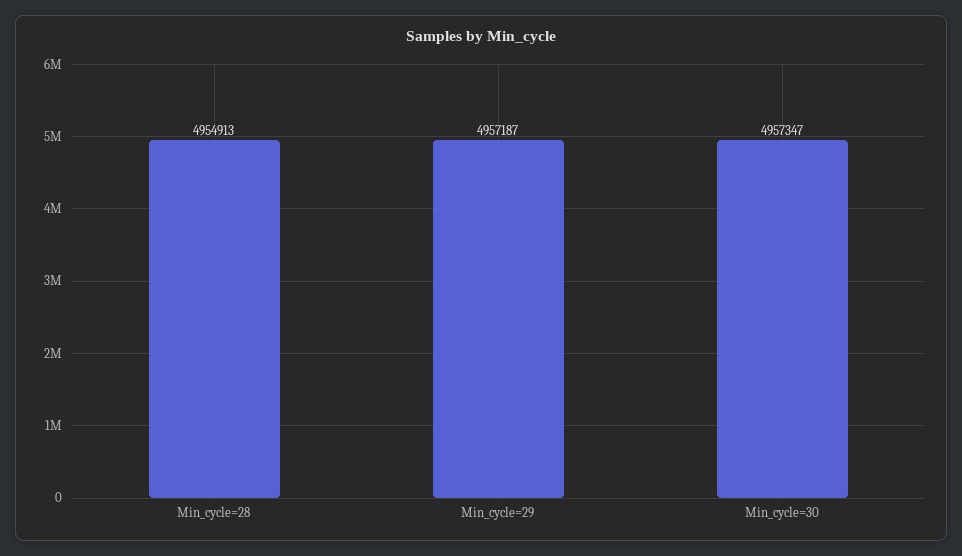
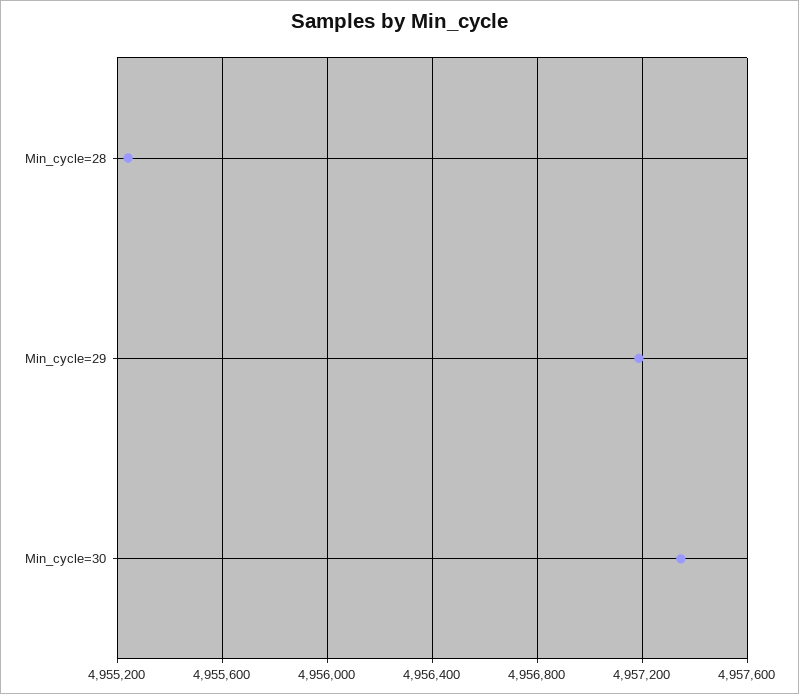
  {
-   "Min_cycle=28": 4954913,
+   "Min_cycle=28": 4955250,
    "Min_cycle=29": 4957187,
    "Min_cycle=30": 4957347
  }

